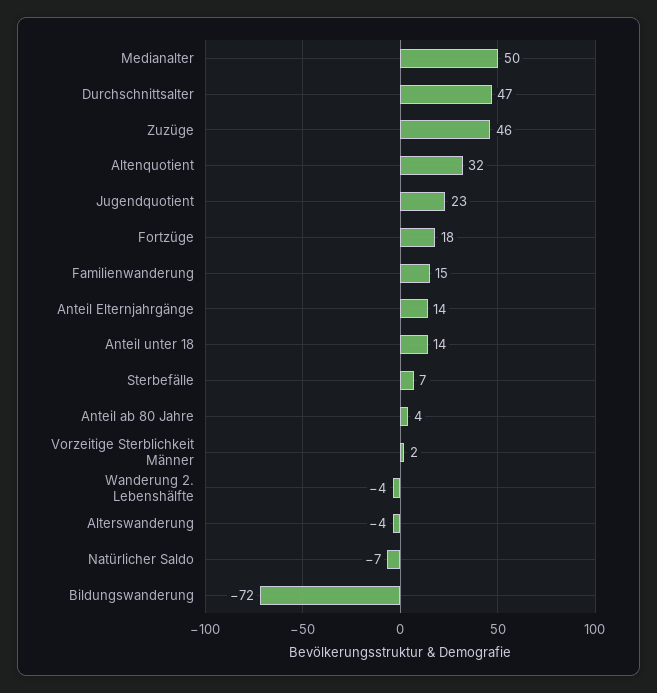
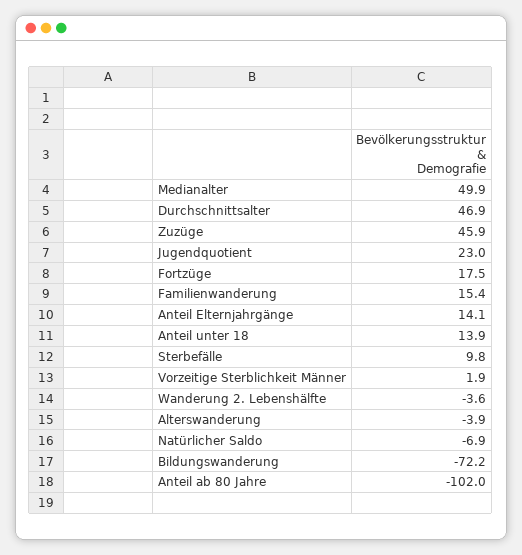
  {
    "Medianalter": 49.9,
    "Durchschnittsalter": 46.9,
    "Zuzüge": 45.9,
-   "Altenquotient": 32,
    "Jugendquotient": 23,
    "Fortzüge": 17.5,
    "Familienwanderung": 15.4,
    "Anteil Elternjahrgänge": 14.1,
    "Anteil unter 18": 13.9,
-   "Sterbefälle": 7,
+   "Sterbefälle": 9.8,
-   "Anteil ab 80 Jahre": 4,
+   "Anteil ab 80 Jahre": -102,
    "Vorzeitige Sterblichkeit Männer": 1.9,
    "Wanderung 2. Lebenshälfte": -3.6,
    "Alterswanderung": -3.9,
    "Natürlicher Saldo": -6.9,
    "Bildungswanderung": -72.2
  }

